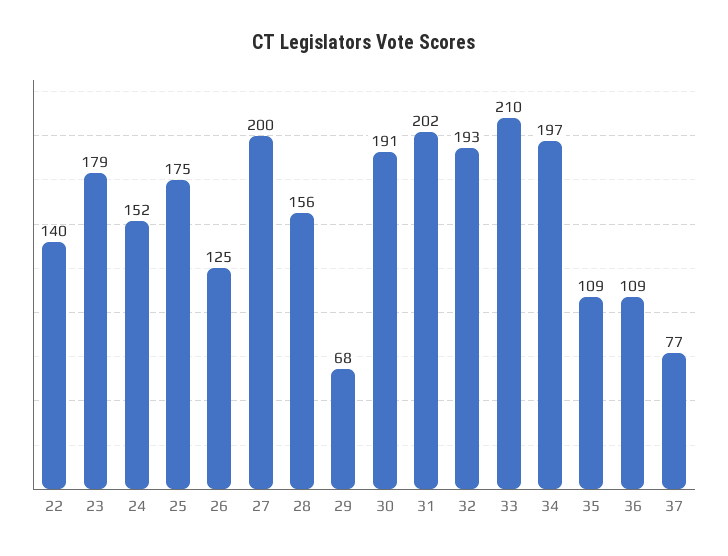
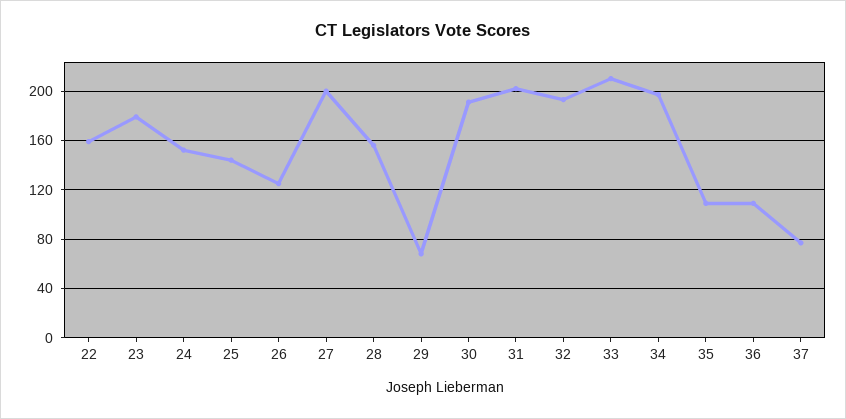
  {
-   "22": 140,
+   "22": 160,
    "23": 179,
    "24": 152,
-   "25": 175,
+   "25": 145,
    "26": 125,
    "27": 200,
    "28": 156,
    "29": 68,
    "30": 191,
    "31": 202,
    "32": 193,
    "33": 210,
    "34": 197,
    "35": 109,
    "36": 109,
    "37": 77
  }

